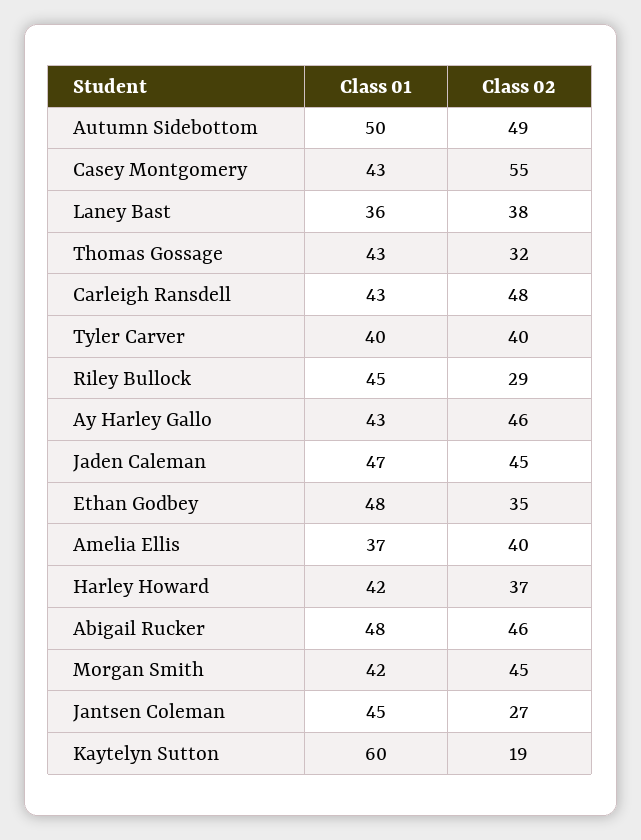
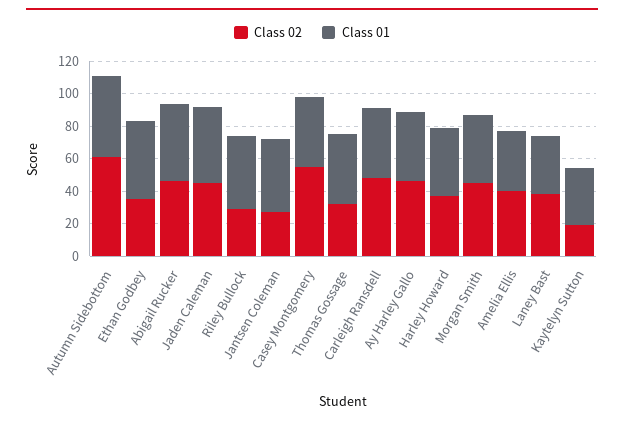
  {
    "Class 01": {
      "Autumn Sidebottom": 50,
      "Casey Montgomery": 43,
      "Laney Bast": 36,
      "Thomas Gossage": 43,
      "Carleigh Ransdell": 43,
-     "Tyler Carver": 40,
      "Riley Bullock": 45,
      "Ay Harley Gallo": 43,
      "Jaden Caleman": 47,
      "Ethan Godbey": 48,
      "Amelia Ellis": 37,
      "Harley Howard": 42,
      "Abigail Rucker": 48,
      "Morgan Smith": 42,
      "Jantsen Coleman": 45,
-     "Kaytelyn Sutton": 60
+     "Kaytelyn Sutton": 35
    },
    "Class 02": {
-     "Autumn Sidebottom": 49,
+     "Autumn Sidebottom": 60,
      "Casey Montgomery": 55,
      "Laney Bast": 38,
      "Thomas Gossage": 32,
      "Carleigh Ransdell": 48,
-     "Tyler Carver": 40,
      "Riley Bullock": 29,
      "Ay Harley Gallo": 46,
      "Jaden Caleman": 45,
      "Ethan Godbey": 35,
      "Amelia Ellis": 40,
      "Harley Howard": 37,
      "Abigail Rucker": 46,
      "Morgan Smith": 45,
      "Jantsen Coleman": 27,
      "Kaytelyn Sutton": 19
    }
  }

